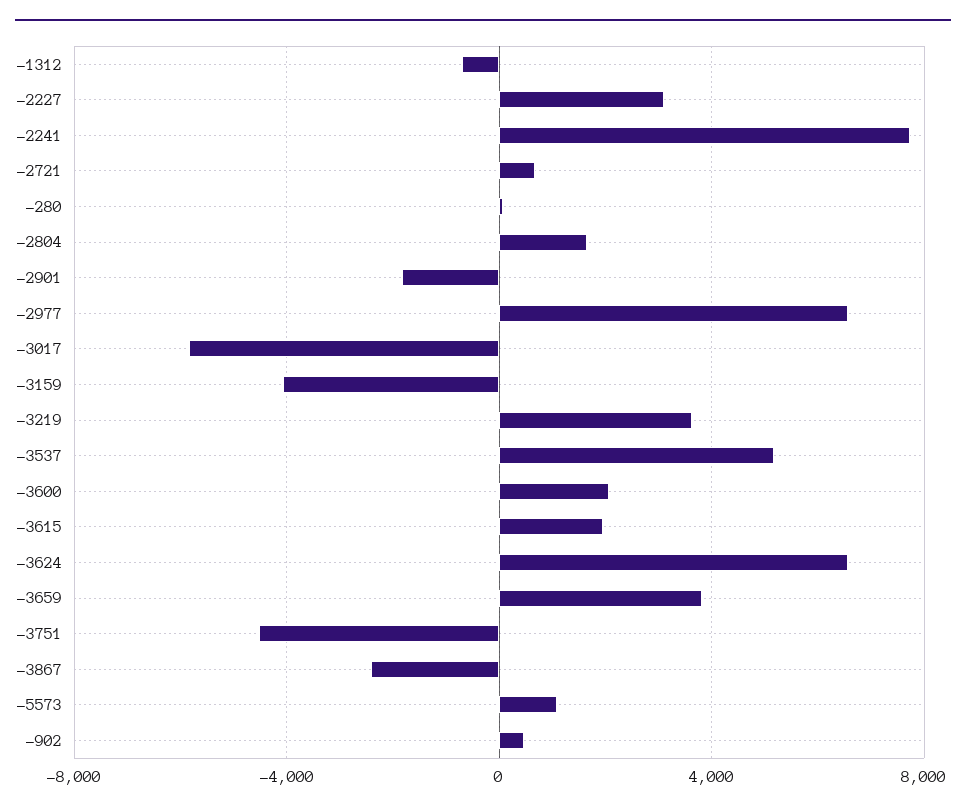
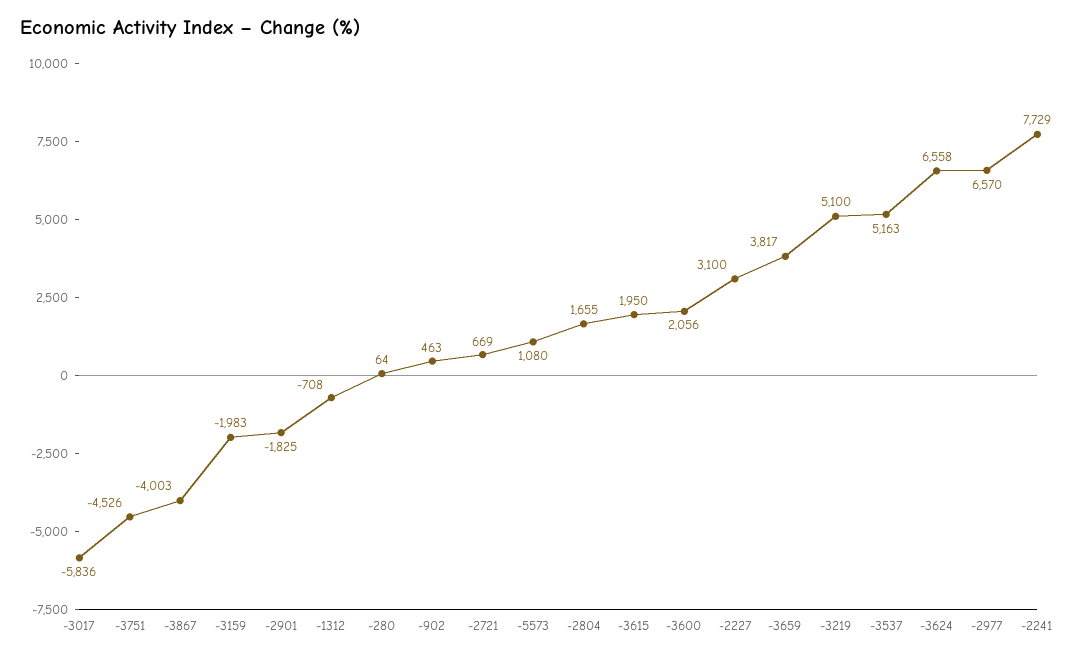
  {
    "-1312": -708,
    "-2227": 3100,
    "-2241": 7729,
    "-2721": 669,
    "-280": 64,
    "-2804": 1655,
    "-2901": -1825,
    "-2977": 6570,
    "-3017": -5836,
-   "-3159": -4000,
+   "-3159": -1983,
-   "-3219": 3500,
+   "-3219": 5100,
    "-3537": 5163,
    "-3600": 2056,
    "-3615": 1950,
    "-3624": 6558,
    "-3659": 3817,
    "-3751": -4526,
-   "-3867": -2500,
+   "-3867": -4003,
    "-5573": 1080,
    "-902": 463
  }

